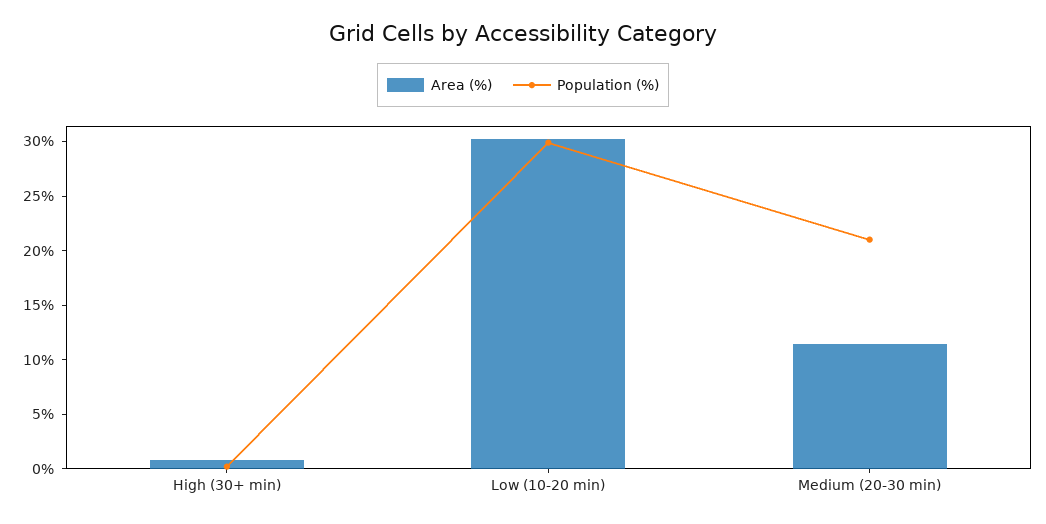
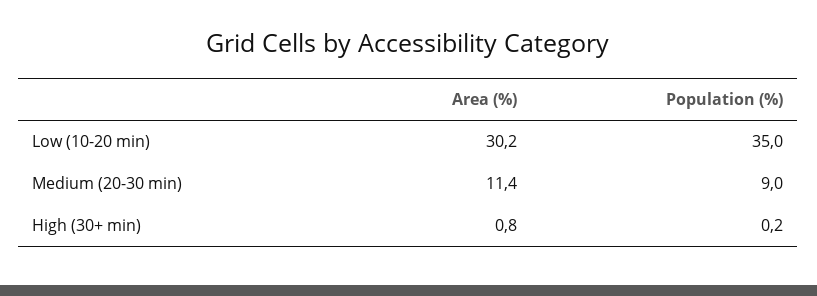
  {
    "Area (%)": {
      "High (30+ min)": 0.8,
      "Low (10-20 min)": 30.2,
      "Medium (20-30 min)": 11.4
    },
    "Population (%)": {
      "High (30+ min)": 0.2,
-     "Low (10-20 min)": 30,
+     "Low (10-20 min)": 35,
-     "Medium (20-30 min)": 21
+     "Medium (20-30 min)": 9
    }
  }

